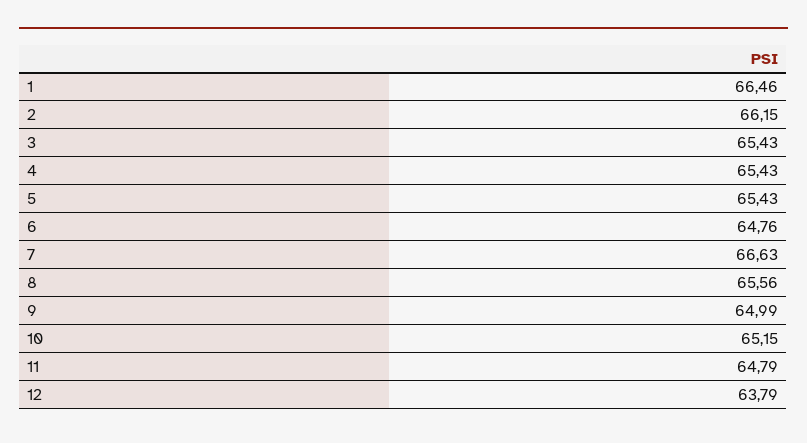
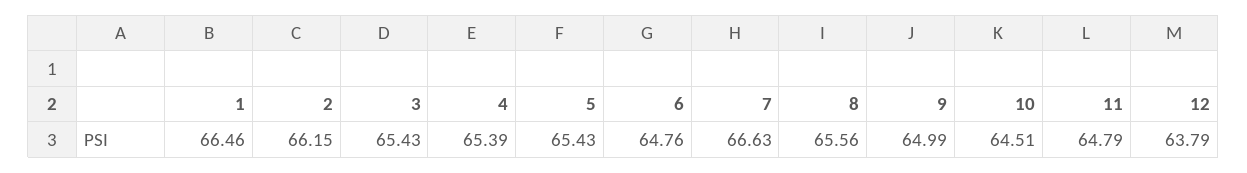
  {
    "1": 66.46,
    "2": 66.15,
    "3": 65.43,
-   "4": 65.43,
+   "4": 65.39,
    "5": 65.43,
    "6": 64.76,
    "7": 66.63,
    "8": 65.56,
    "9": 64.99,
-   "10": 65.15,
+   "10": 64.51,
    "11": 64.79,
    "12": 63.79
  }

